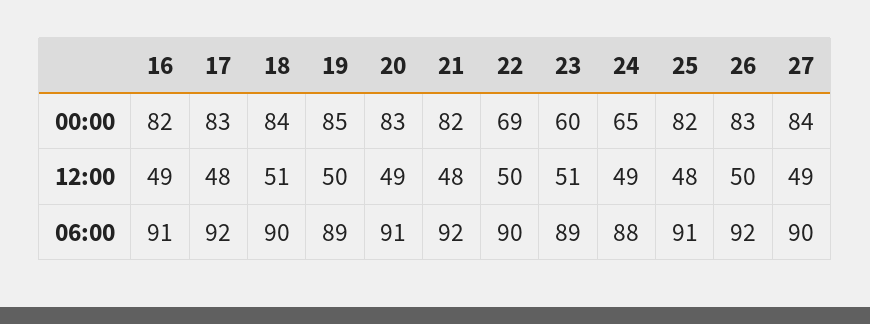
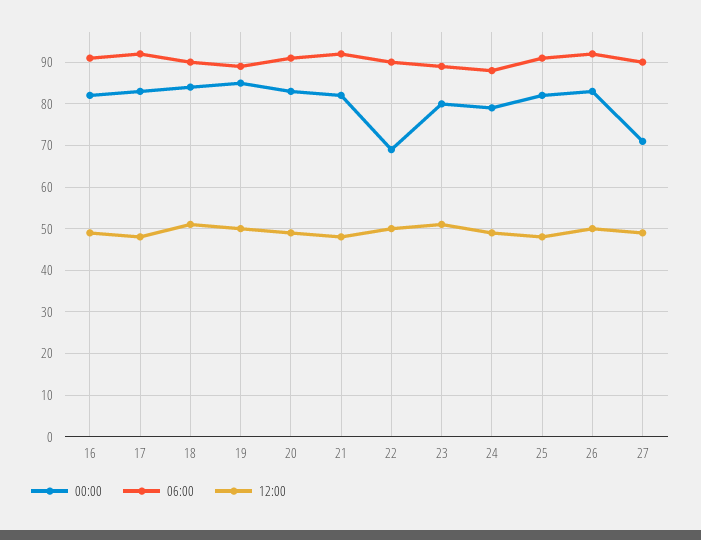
  {
    "00:00": {
      "16": 82,
      "17": 83,
      "18": 84,
      "19": 85,
      "20": 83,
      "21": 82,
      "22": 69,
-     "23": 60,
+     "23": 80,
-     "24": 65,
+     "24": 80,
      "25": 82,
      "26": 83,
-     "27": 84
+     "27": 70
    },
    "12:00": {
      "16": 49,
      "17": 48,
      "18": 51,
      "19": 50,
      "20": 49,
      "21": 48,
      "22": 50,
      "23": 51,
      "24": 49,
      "25": 48,
      "26": 50,
      "27": 49
    },
    "06:00": {
      "16": 91,
      "17": 92,
      "18": 90,
      "19": 89,
      "20": 91,
      "21": 92,
      "22": 90,
      "23": 89,
      "24": 88,
      "25": 91,
      "26": 92,
      "27": 90
    }
  }

